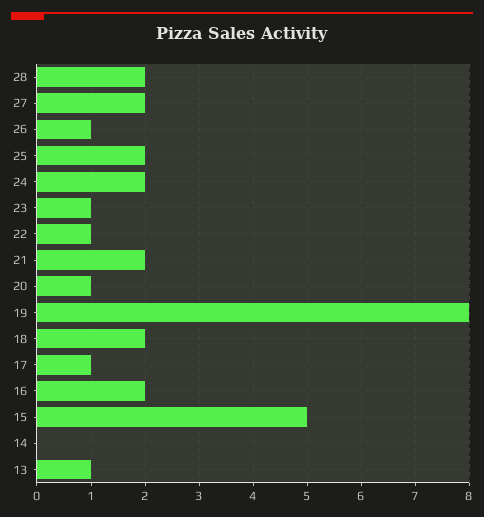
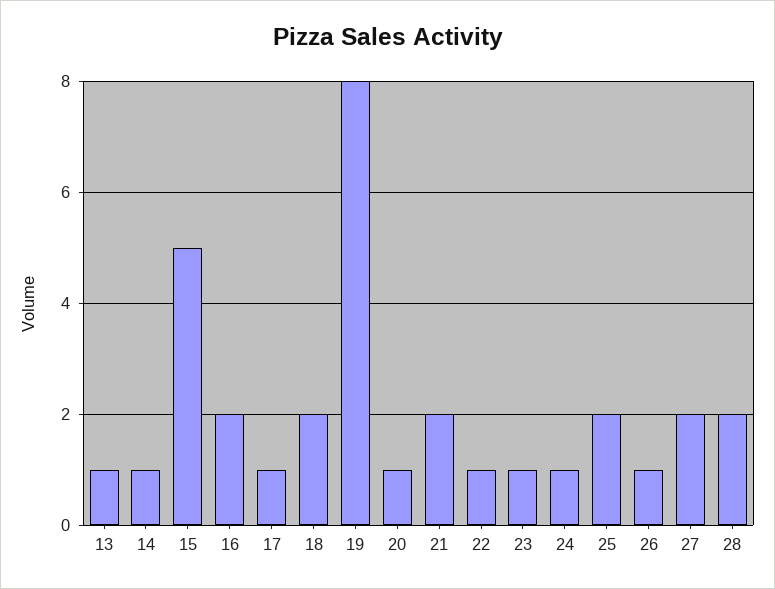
  {
    "28": 2,
    "27": 2,
    "26": 1,
    "25": 2,
-   "24": 2,
+   "24": 1,
    "23": 1,
    "22": 1,
    "21": 2,
    "20": 1,
    "19": 8,
    "18": 2,
    "17": 1,
    "16": 2,
    "15": 5,
-   "14": 0,
+   "14": 1,
    "13": 1
  }

